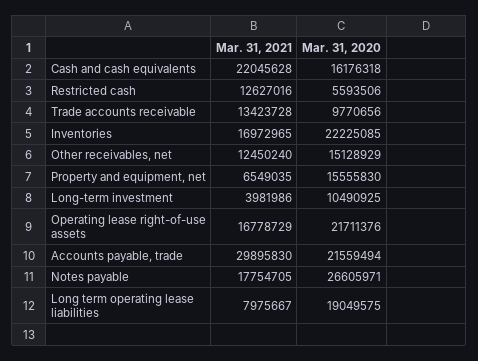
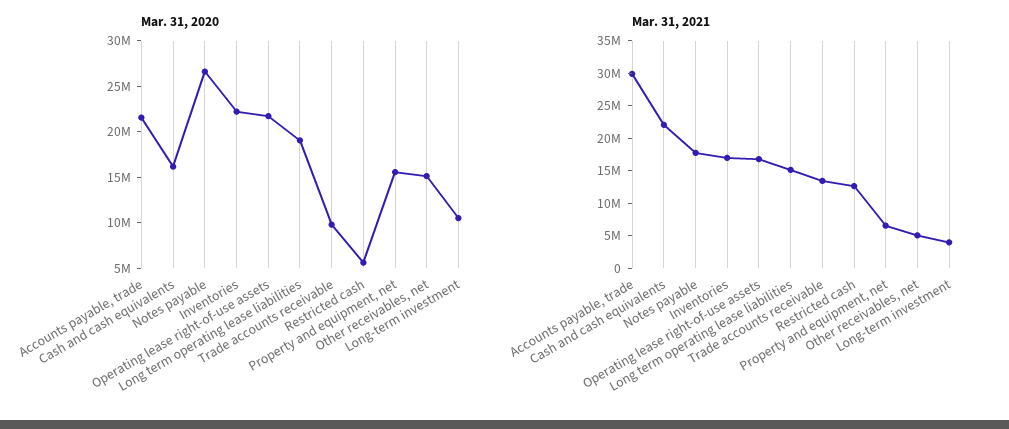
  {
    "Mar. 31, 2021": {
      "Cash and cash equivalents": 22045628,
      "Restricted cash": 12627016,
      "Trade accounts receivable": 13423728,
      "Inventories": 16972965,
-     "Other receivables, net": 12450240,
+     "Other receivables, net": 5000000,
      "Property and equipment, net": 6549035,
      "Long-term investment": 3981986,
      "Operating lease right-of-use assets": 16778729,
      "Accounts payable, trade": 29895830,
      "Notes payable": 17754705,
-     "Long term operating lease liabilities": 7975667
+     "Long term operating lease liabilities": 15000000
    },
    "Mar. 31, 2020": {
      "Cash and cash equivalents": 16176318,
      "Restricted cash": 5593506,
      "Trade accounts receivable": 9770656,
      "Inventories": 22225085,
      "Other receivables, net": 15128929,
      "Property and equipment, net": 15555830,
      "Long-term investment": 10490925,
      "Operating lease right-of-use assets": 21711376,
      "Accounts payable, trade": 21559494,
      "Notes payable": 26605971,
      "Long term operating lease liabilities": 19049575
    }
  }

